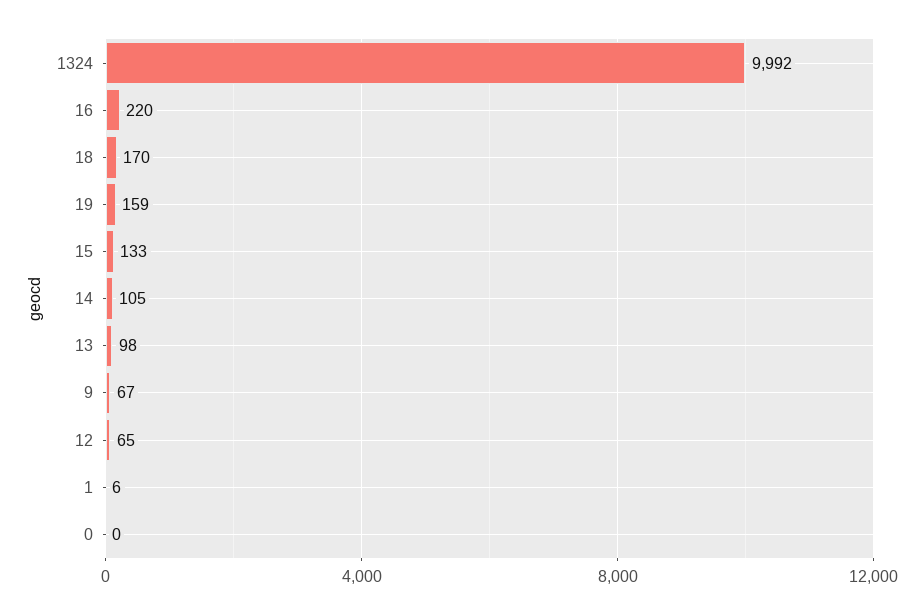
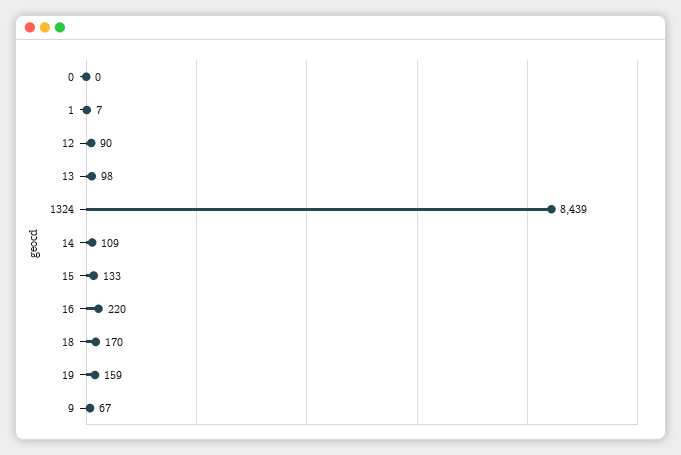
  {
-   "1324": 9992,
+   "1324": 8439,
    "16": 220,
    "18": 170,
    "19": 159,
    "15": 133,
-   "14": 105,
+   "14": 109,
    "13": 98,
    "9": 67,
-   "12": 65,
+   "12": 90,
-   "1": 6,
+   "1": 7,
    "0": 0
  }

